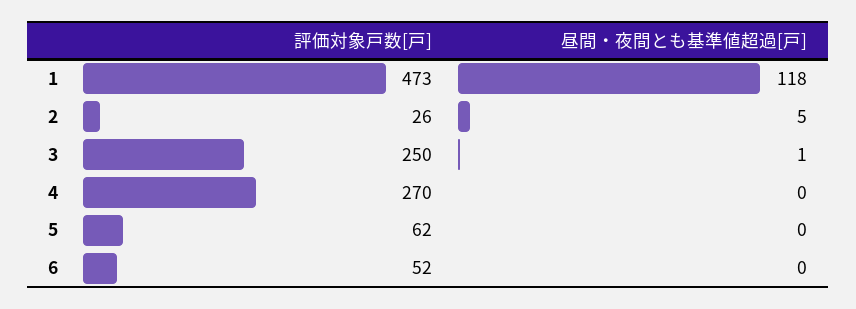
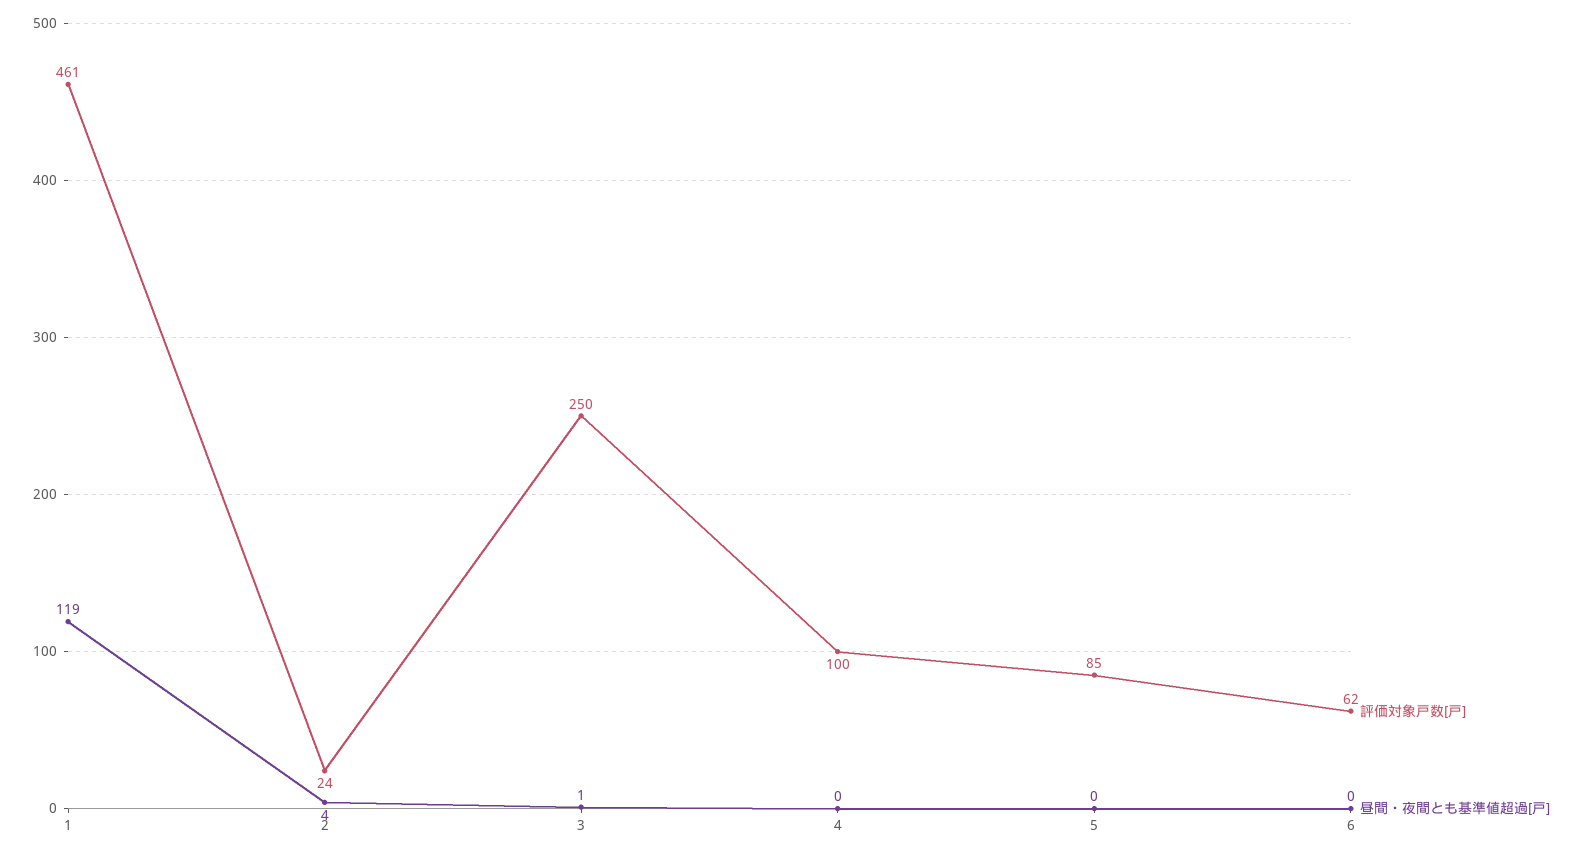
  {
    "評価対象戸数[戸]": {
-     "1": 473,
+     "1": 461,
-     "2": 26,
+     "2": 24,
      "3": 250,
-     "4": 270,
+     "4": 100,
-     "5": 62,
+     "5": 85,
-     "6": 52
+     "6": 62
    },
    "昼間・夜間とも基準値超過[戸]": {
-     "1": 118,
+     "1": 119,
-     "2": 5,
+     "2": 4,
      "3": 1,
      "4": 0,
      "5": 0,
      "6": 0
    }
  }

